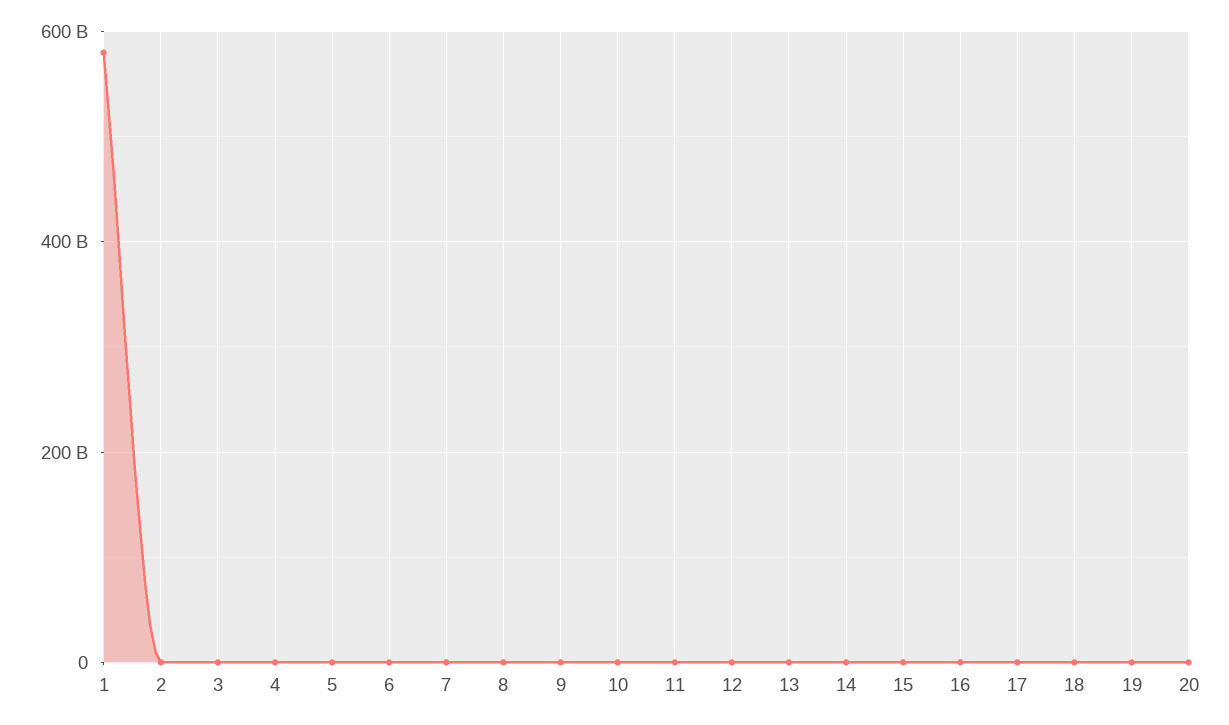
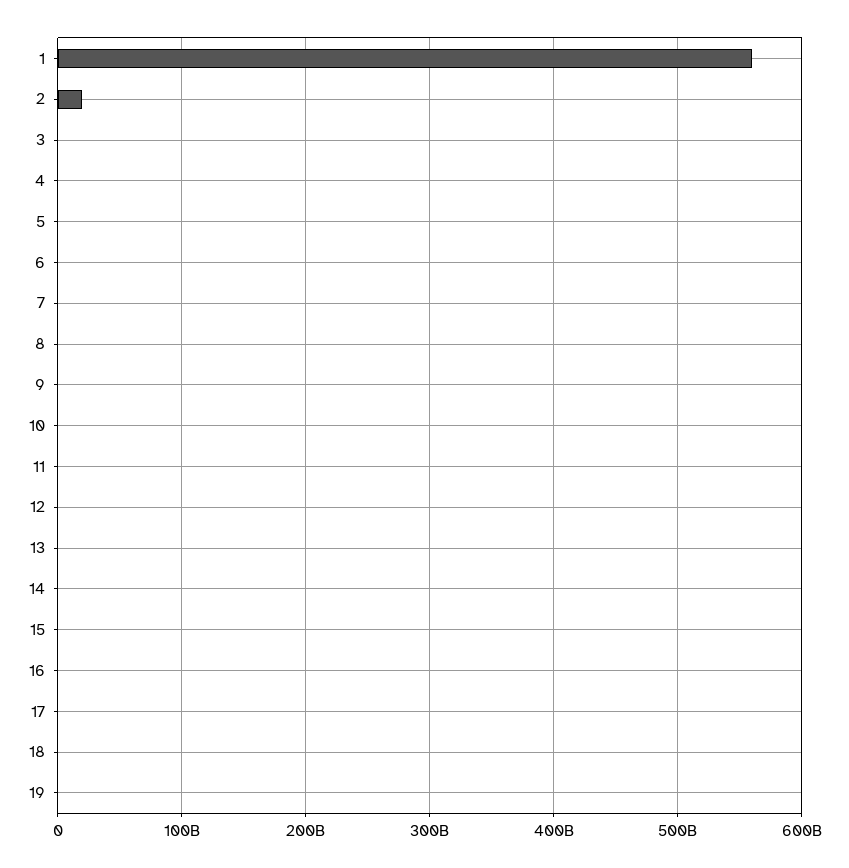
  {
-   "1": 580000000000,
+   "1": 560000000000,
-   "2": 0,
+   "2": 20000000000,
    "3": 0,
    "4": 0,
    "5": 0,
    "6": 0,
    "7": 0,
    "8": 0,
    "9": 0,
    "10": 0,
    "11": 0,
    "12": 0,
    "13": 0,
    "14": 0,
    "15": 0,
    "16": 0,
    "17": 0,
    "18": 0,
-   "19": 0,
+   "19": 0
-   "20": 0
  }

